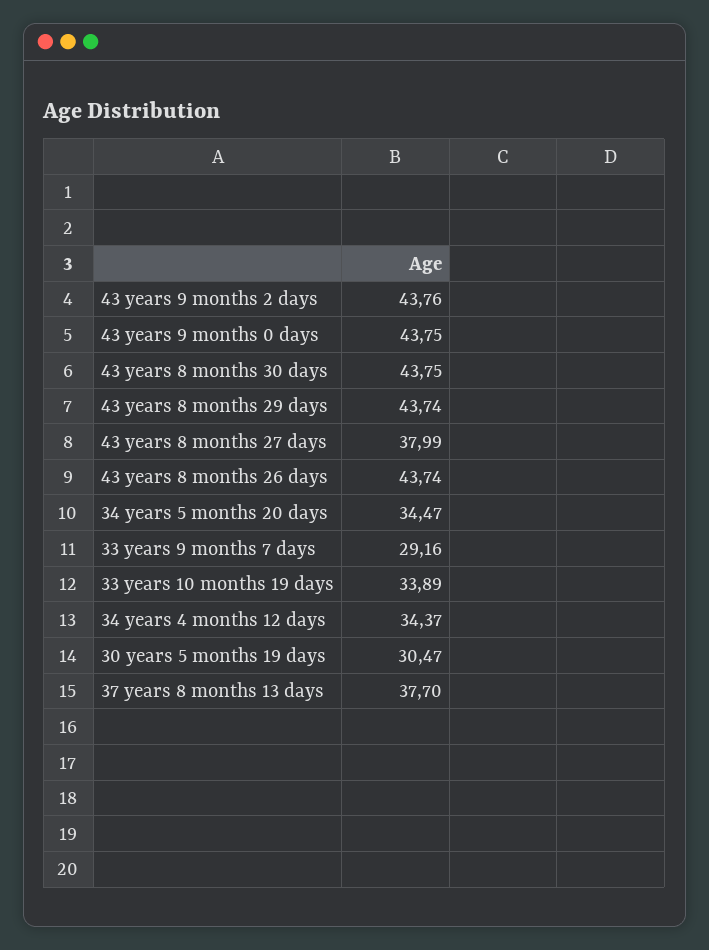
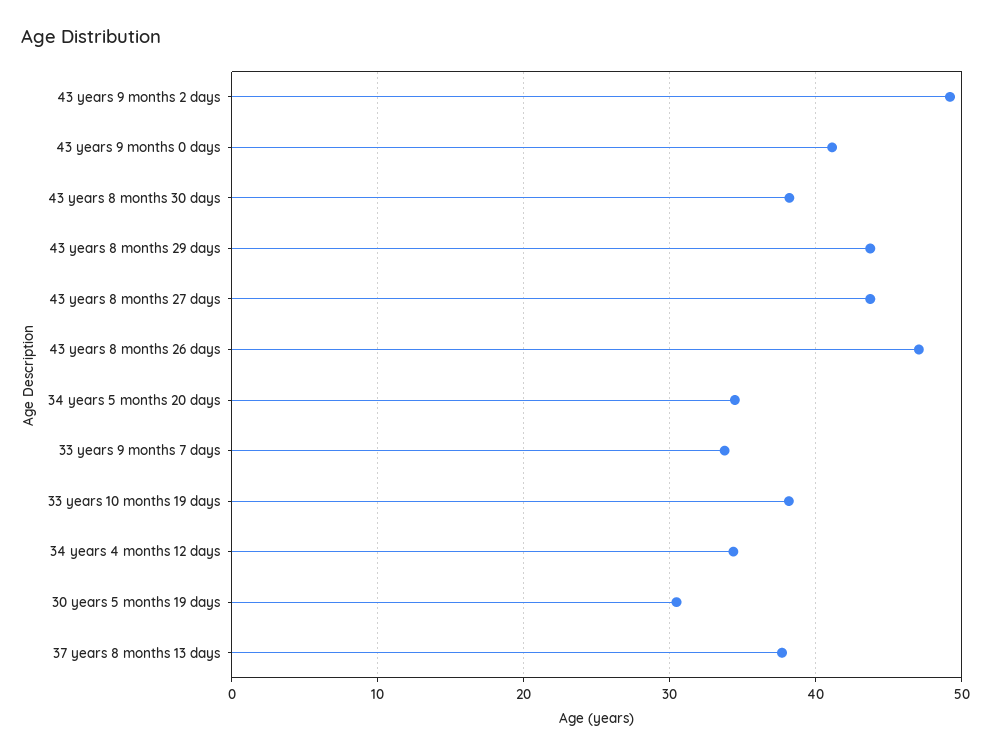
  {
-   "43 years 9 months 2 days": 43.76,
+   "43 years 9 months 2 days": 49,
-   "43 years 9 months 0 days": 43.75,
+   "43 years 9 months 0 days": 41,
-   "43 years 8 months 30 days": 43.75,
+   "43 years 8 months 30 days": 38,
    "43 years 8 months 29 days": 43.74,
-   "43 years 8 months 27 days": 37.99,
+   "43 years 8 months 27 days": 44,
-   "43 years 8 months 26 days": 43.74,
+   "43 years 8 months 26 days": 47,
    "34 years 5 months 20 days": 34.47,
-   "33 years 9 months 7 days": 29.16,
+   "33 years 9 months 7 days": 34,
-   "33 years 10 months 19 days": 33.89,
+   "33 years 10 months 19 days": 38,
    "34 years 4 months 12 days": 34.37,
    "30 years 5 months 19 days": 30.47,
    "37 years 8 months 13 days": 37.7
  }

